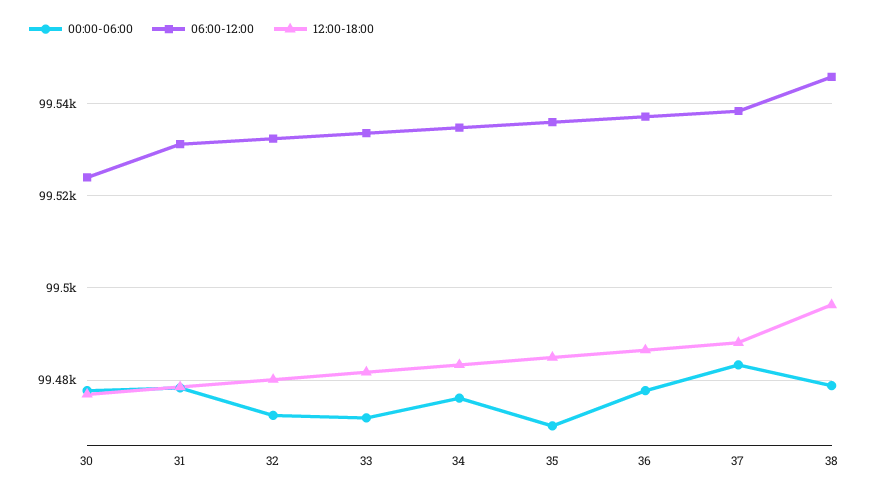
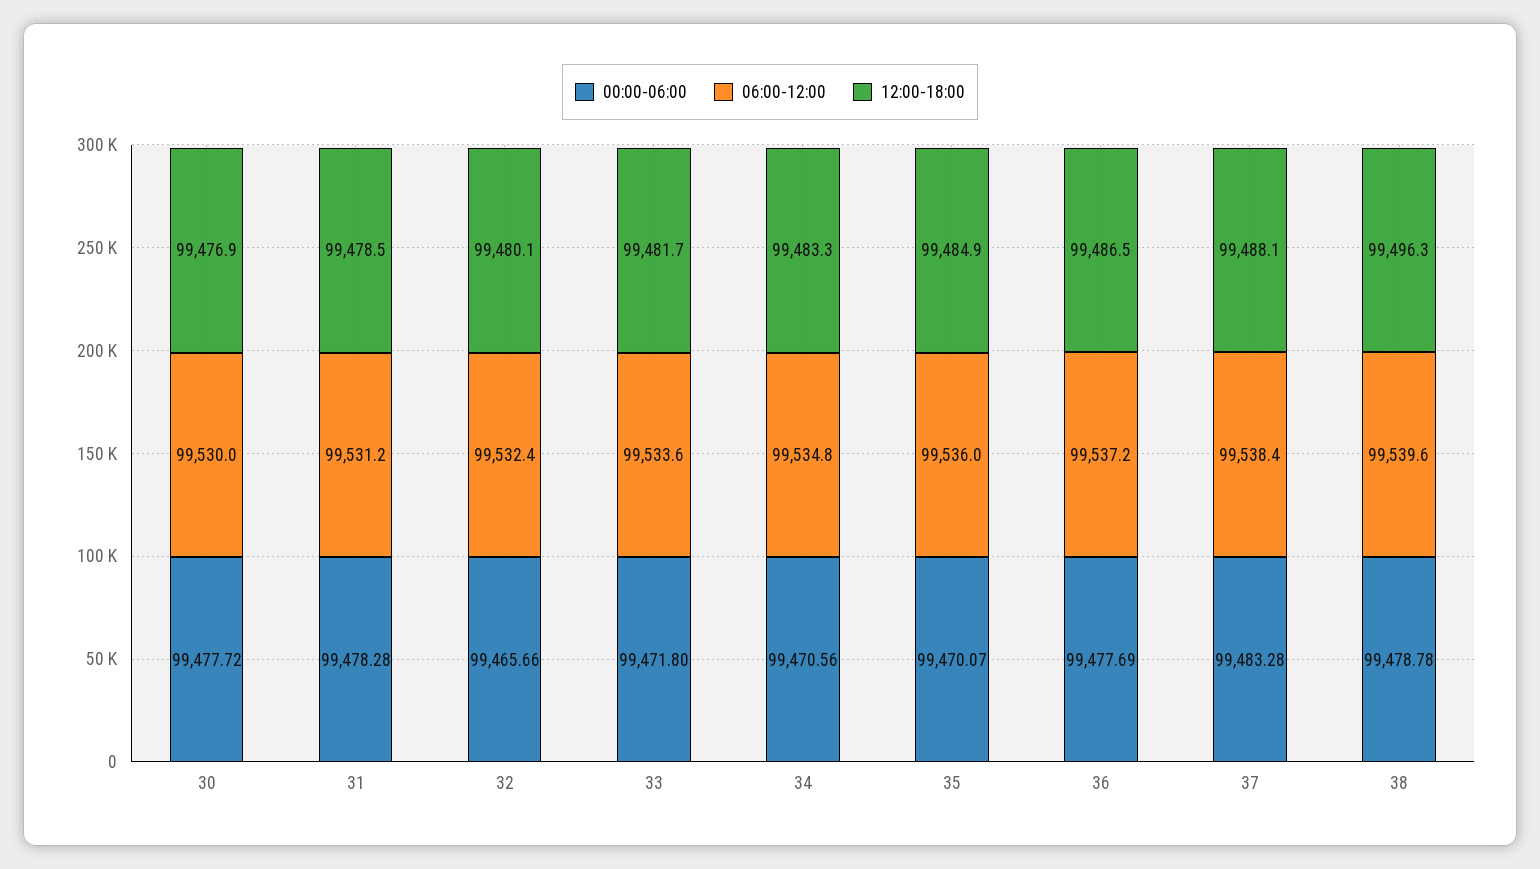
  {
    "00:00-06:00": {
      "30": 99477.72,
      "31": 99478.28,
-     "32": 99472,
+     "32": 99465.66,
      "33": 99471.8,
-     "34": 99476,
+     "34": 99470.56,
      "35": 99470.07,
      "36": 99477.69,
      "37": 99483.28,
      "38": 99478.78
    },
    "06:00-12:00": {
-     "30": 99524,
+     "30": 99530,
      "31": 99531.2,
      "32": 99532.4,
      "33": 99533.6,
      "34": 99534.8,
      "35": 99536,
      "36": 99537.2,
      "37": 99538.4,
-     "38": 99546
+     "38": 99539.6
    },
    "12:00-18:00": {
      "30": 99476.9,
      "31": 99478.5,
      "32": 99480.1,
      "33": 99481.7,
      "34": 99483.3,
      "35": 99484.9,
      "36": 99486.5,
      "37": 99488.1,
      "38": 99496.3
    }
  }

